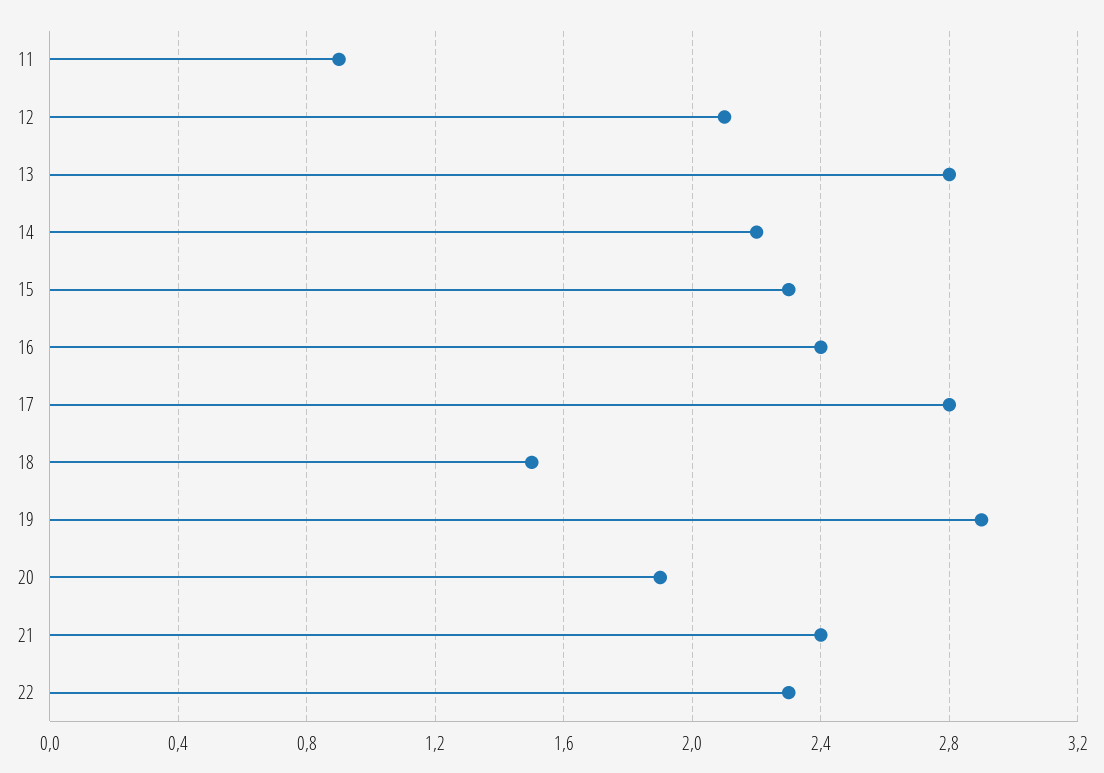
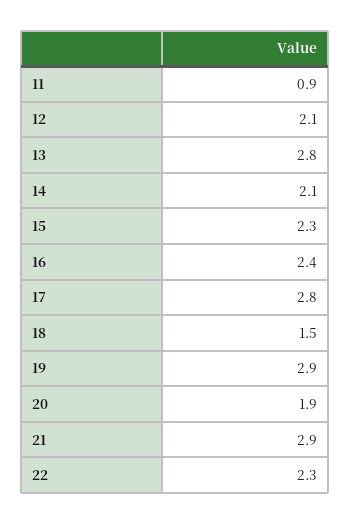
  {
    "11": 0.9,
    "12": 2.1,
    "13": 2.8,
-   "14": 2.2,
+   "14": 2.1,
    "15": 2.3,
    "16": 2.4,
    "17": 2.8,
    "18": 1.5,
    "19": 2.9,
    "20": 1.9,
-   "21": 2.4,
+   "21": 2.9,
    "22": 2.3
  }

